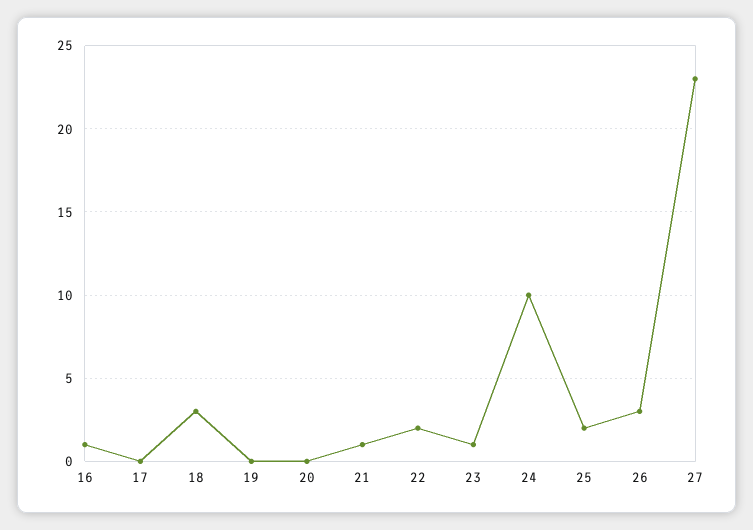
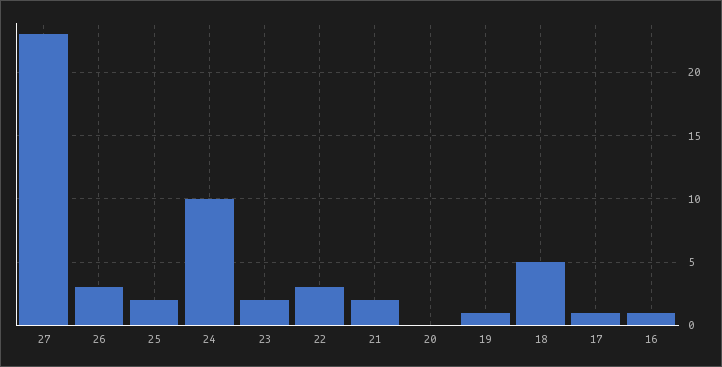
  {
    "16": 1,
-   "17": 0,
+   "17": 1,
-   "18": 3,
+   "18": 5,
-   "19": 0,
+   "19": 1,
    "20": 0,
-   "21": 1,
+   "21": 2,
-   "22": 2,
+   "22": 3,
-   "23": 1,
+   "23": 2,
    "24": 10,
    "25": 2,
    "26": 3,
    "27": 23
  }

